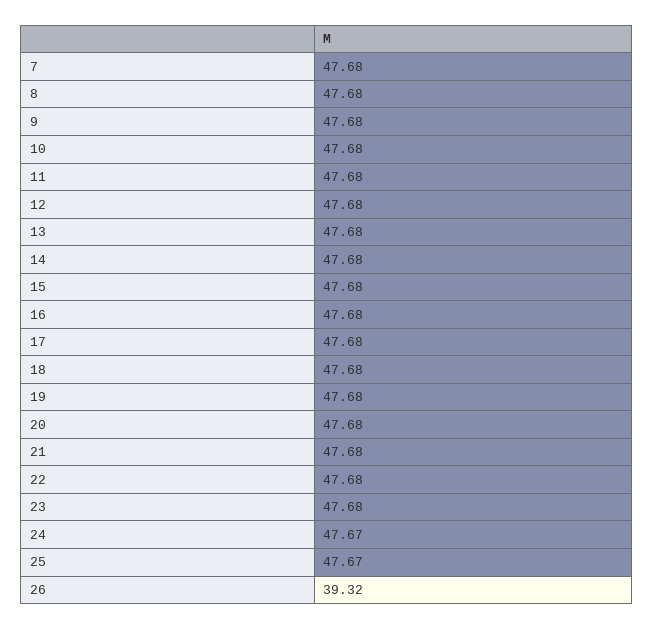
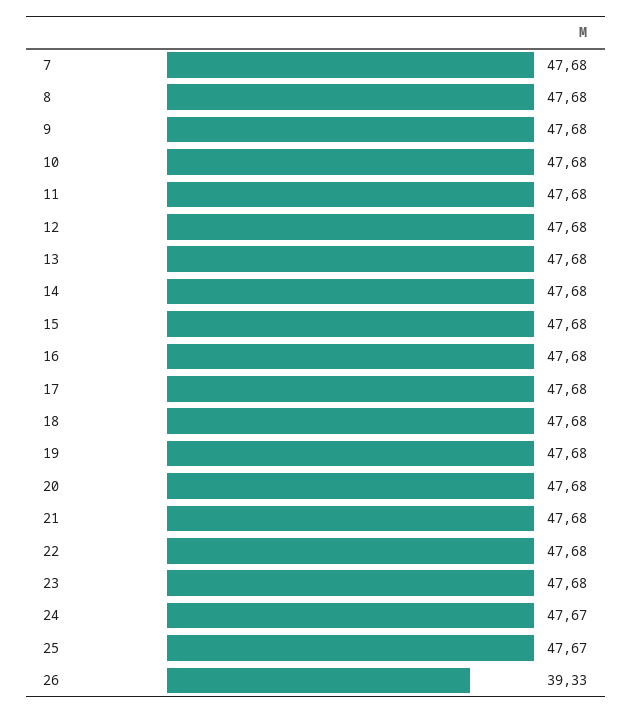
  {
    "7": 47.68,
    "8": 47.68,
    "9": 47.68,
    "10": 47.68,
    "11": 47.68,
    "12": 47.68,
    "13": 47.68,
    "14": 47.68,
    "15": 47.68,
    "16": 47.68,
    "17": 47.68,
    "18": 47.68,
    "19": 47.68,
    "20": 47.68,
    "21": 47.68,
    "22": 47.68,
    "23": 47.68,
    "24": 47.67,
    "25": 47.67,
-   "26": 39.32
+   "26": 39.33
  }

